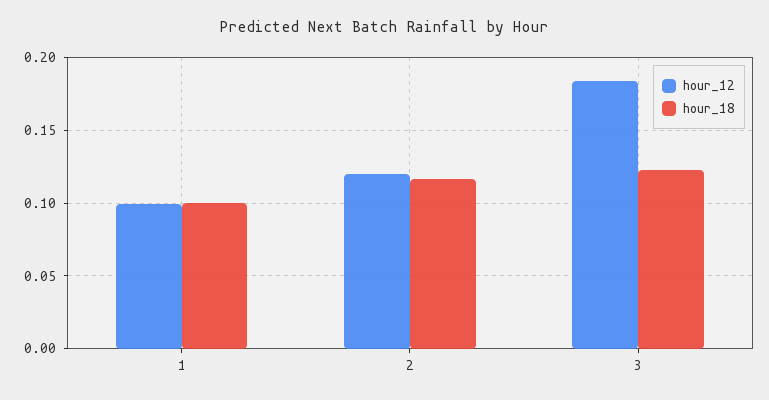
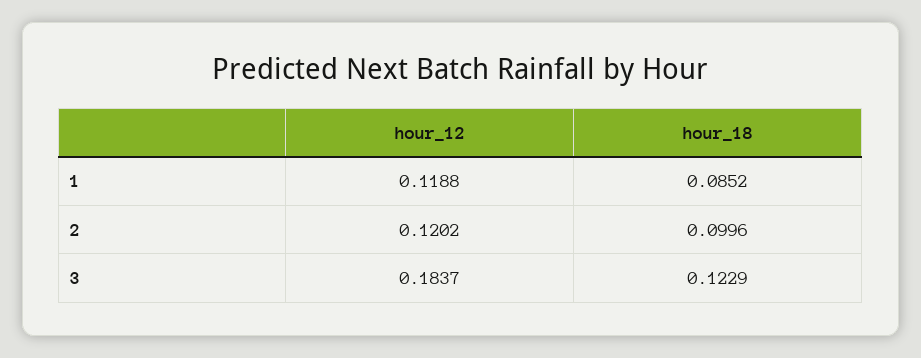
  {
    "hour_12": {
-     "1": 0.1,
+     "1": 0.1188,
      "2": 0.1202,
      "3": 0.1837
    },
    "hour_18": {
-     "1": 0.1,
+     "1": 0.0852,
-     "2": 0.115,
+     "2": 0.0996,
      "3": 0.1229
    }
  }

